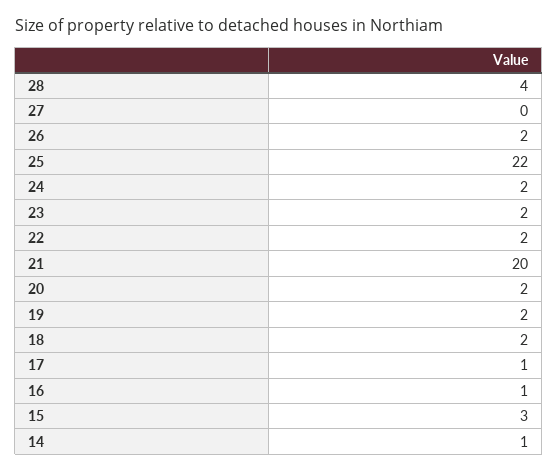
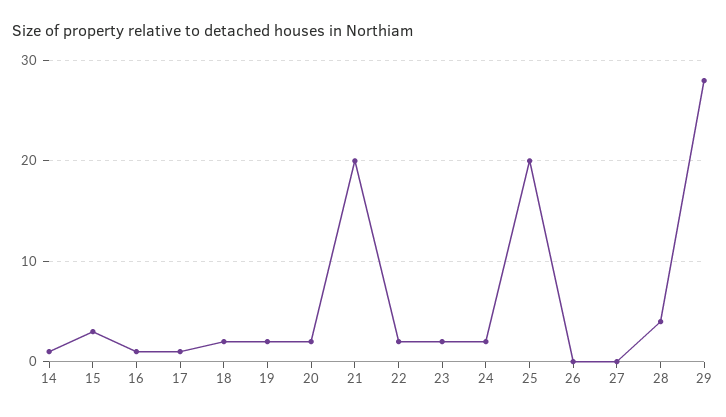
  {
    "28": 4,
    "27": 0,
-   "26": 2,
+   "26": 0,
-   "25": 22,
+   "25": 20,
    "24": 2,
    "23": 2,
    "22": 2,
    "21": 20,
    "20": 2,
    "19": 2,
    "18": 2,
    "17": 1,
    "16": 1,
    "15": 3,
-   "14": 1
+   "14": 1,
+   "29": 28
  }

